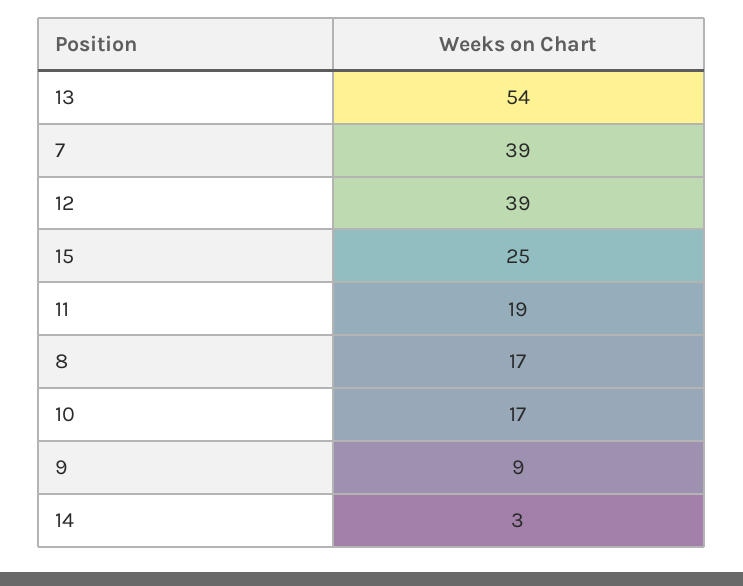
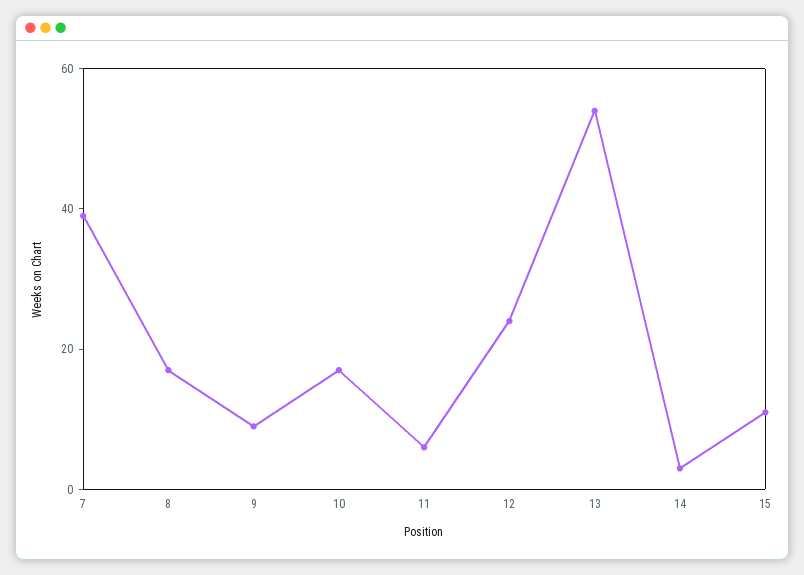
  {
    "13": 54,
    "7": 39,
-   "12": 39,
+   "12": 25,
-   "15": 25,
+   "15": 10,
-   "11": 19,
+   "11": 5,
    "8": 17,
    "10": 17,
    "9": 9,
    "14": 3
  }

